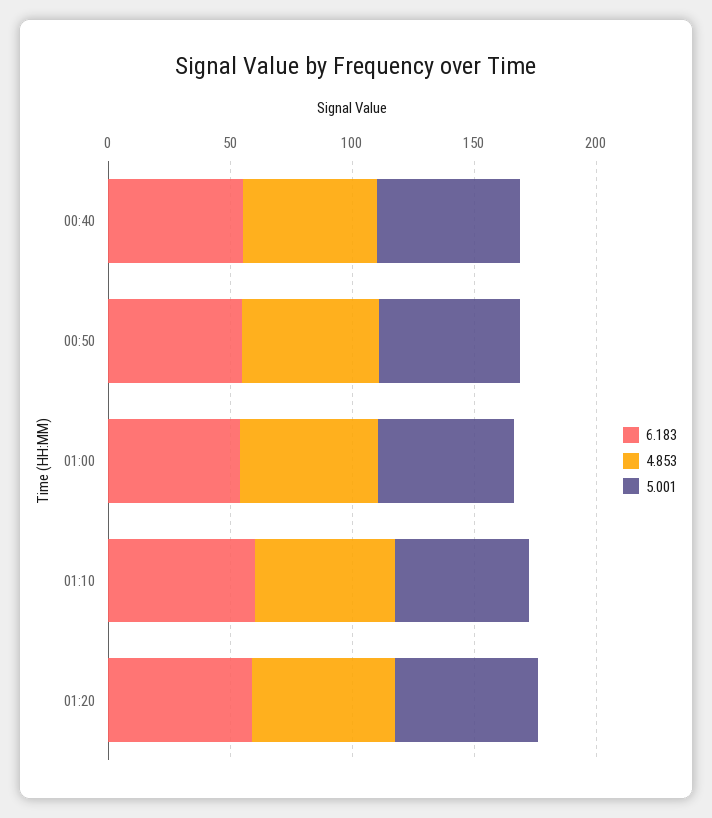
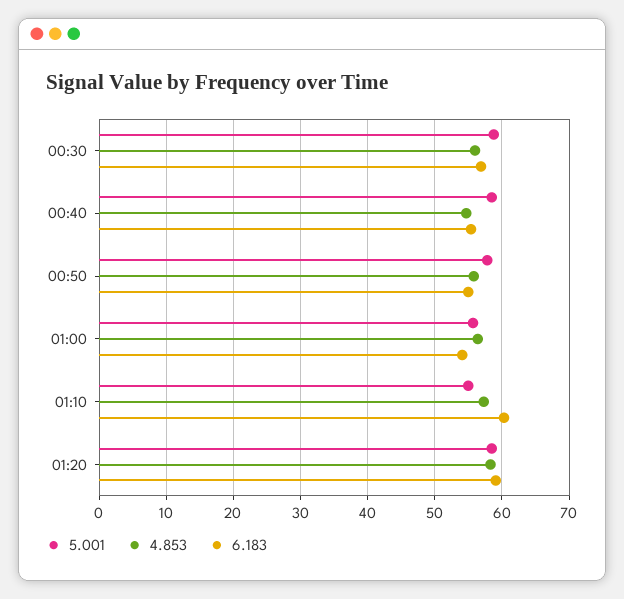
  {
    "6.183": {
      "00:40": 55,
      "00:50": 55,
      "01:00": 54,
      "01:10": 60,
-     "01:20": 59
+     "01:20": 59,
+     "00:30": 57
    },
    "4.853": {
      "00:40": 55,
      "00:50": 56,
      "01:00": 56,
      "01:10": 57,
-     "01:20": 58
+     "01:20": 58,
+     "00:30": 56
    },
    "5.001": {
      "00:40": 59,
      "00:50": 58,
      "01:00": 56,
      "01:10": 55,
-     "01:20": 59
+     "01:20": 59,
+     "00:30": 59
    }
  }

